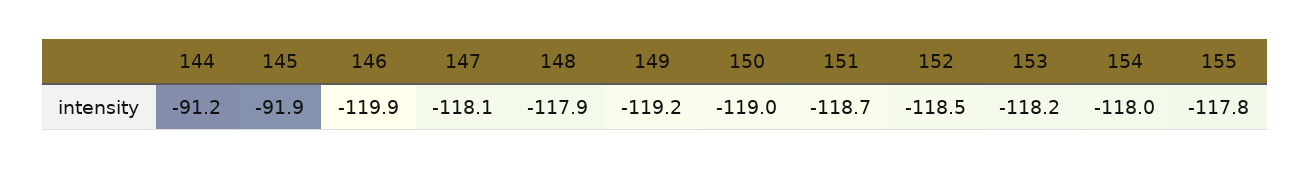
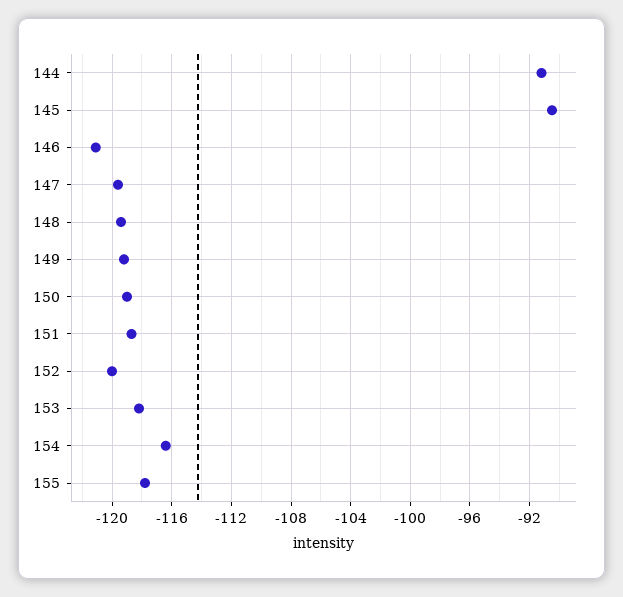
  {
    "144": -91.2,
-   "145": -91.9,
+   "145": -90.5,
-   "146": -119.9,
+   "146": -121,
-   "147": -118.1,
+   "147": -119.5,
-   "148": -117.9,
+   "148": -119.5,
    "149": -119.2,
    "150": -119,
    "151": -118.7,
-   "152": -118.5,
+   "152": -120,
    "153": -118.2,
-   "154": -118,
+   "154": -116.5,
    "155": -117.8
  }

